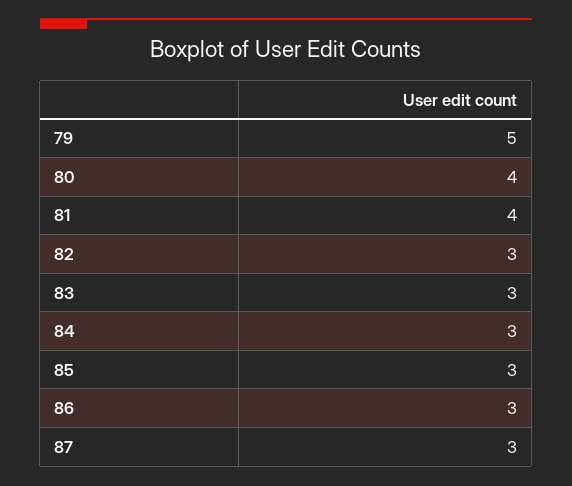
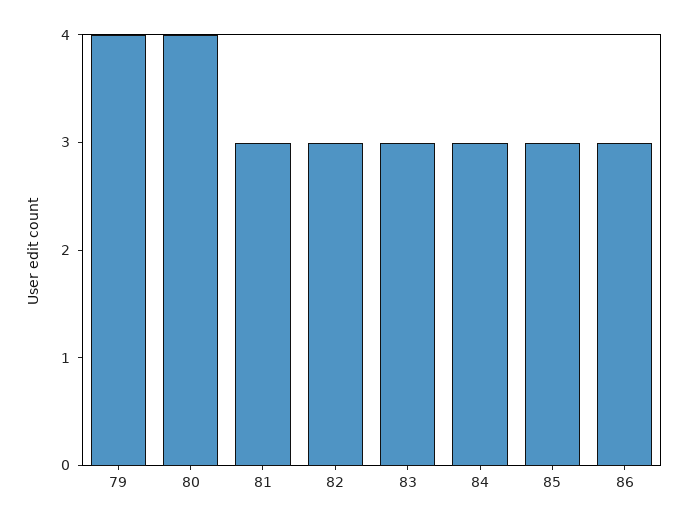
  {
-   "79": 5,
+   "79": 4,
    "80": 4,
-   "81": 4,
+   "81": 3,
    "82": 3,
    "83": 3,
    "84": 3,
    "85": 3,
-   "86": 3,
+   "86": 3
-   "87": 3
  }

